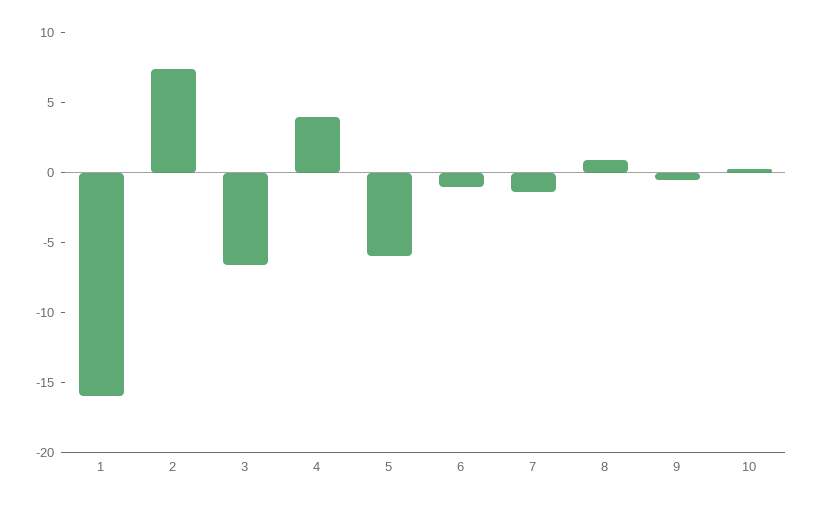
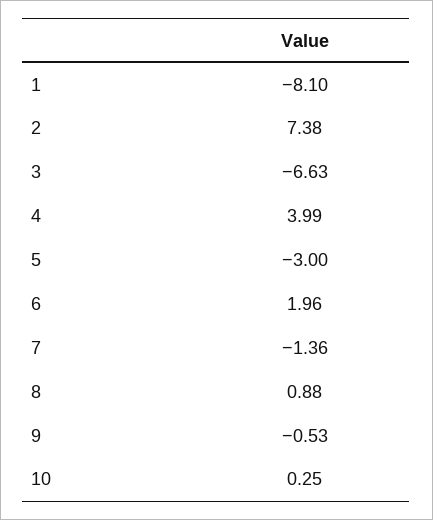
  {
-   "1": -16,
+   "1": -8.1,
    "2": 7.38,
    "3": -6.63,
    "4": 3.99,
-   "5": -6,
+   "5": -3,
-   "6": -1,
+   "6": 1.96,
    "7": -1.36,
    "8": 0.88,
    "9": -0.53,
    "10": 0.25
  }

